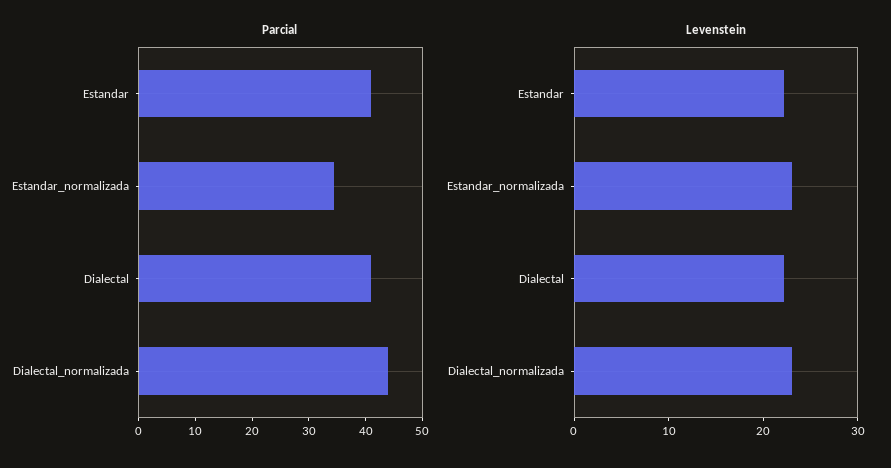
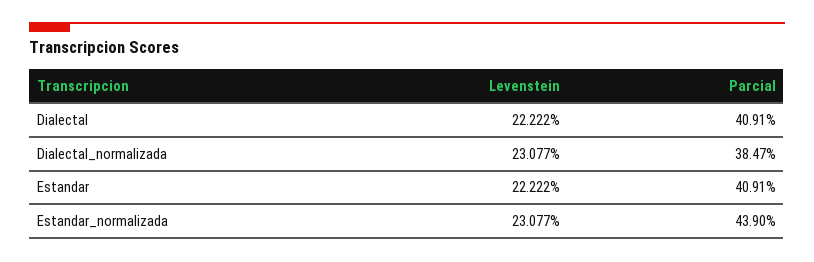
  {
    "Parcial": {
      "Estandar": 40.91,
-     "Estandar_normalizada": 34,
+     "Estandar_normalizada": 43.9,
      "Dialectal": 40.91,
-     "Dialectal_normalizada": 44
+     "Dialectal_normalizada": 38.47
    },
    "Levenstein": {
      "Estandar": 22.222,
      "Estandar_normalizada": 23.077,
      "Dialectal": 22.222,
      "Dialectal_normalizada": 23.077
    }
  }

